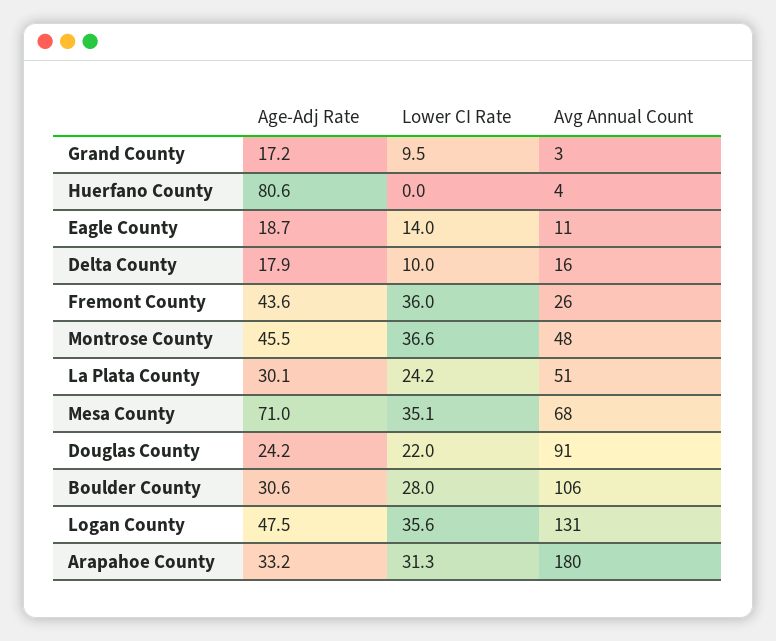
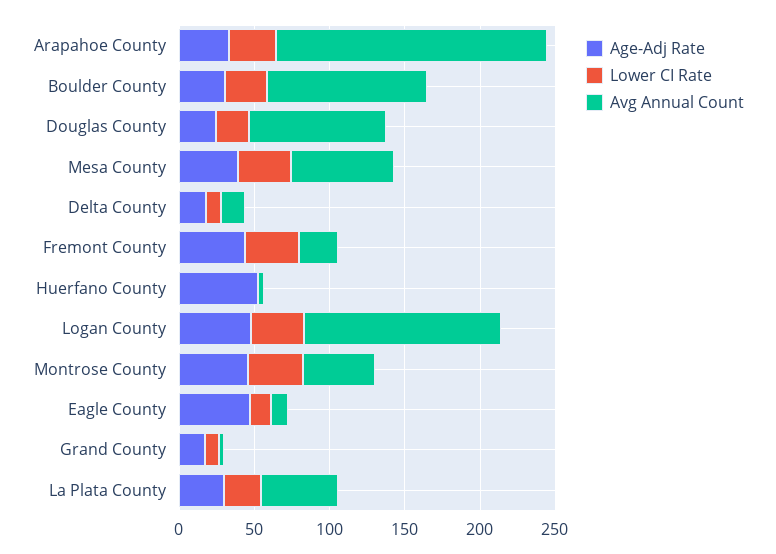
  {
    "Age-Adj Rate": {
      "Grand County": 17.2,
-     "Huerfano County": 80.6,
+     "Huerfano County": 50,
-     "Eagle County": 18.7,
+     "Eagle County": 50,
      "Delta County": 17.9,
      "Fremont County": 43.6,
      "Montrose County": 45.5,
      "La Plata County": 30.1,
-     "Mesa County": 71,
+     "Mesa County": 40,
      "Douglas County": 24.2,
      "Boulder County": 30.6,
      "Logan County": 47.5,
      "Arapahoe County": 33.2
    },
    "Lower CI Rate": {
      "Grand County": 9.5,
      "Huerfano County": 0,
      "Eagle County": 14,
      "Delta County": 10,
      "Fremont County": 36,
      "Montrose County": 36.6,
      "La Plata County": 24.2,
      "Mesa County": 35.1,
      "Douglas County": 22,
      "Boulder County": 28,
      "Logan County": 35.6,
      "Arapahoe County": 31.3
    },
    "Avg Annual Count": {
      "Grand County": 3,
      "Huerfano County": 4,
      "Eagle County": 11,
      "Delta County": 16,
      "Fremont County": 26,
      "Montrose County": 48,
      "La Plata County": 51,
      "Mesa County": 68,
      "Douglas County": 91,
      "Boulder County": 106,
      "Logan County": 131,
      "Arapahoe County": 180
    }
  }

